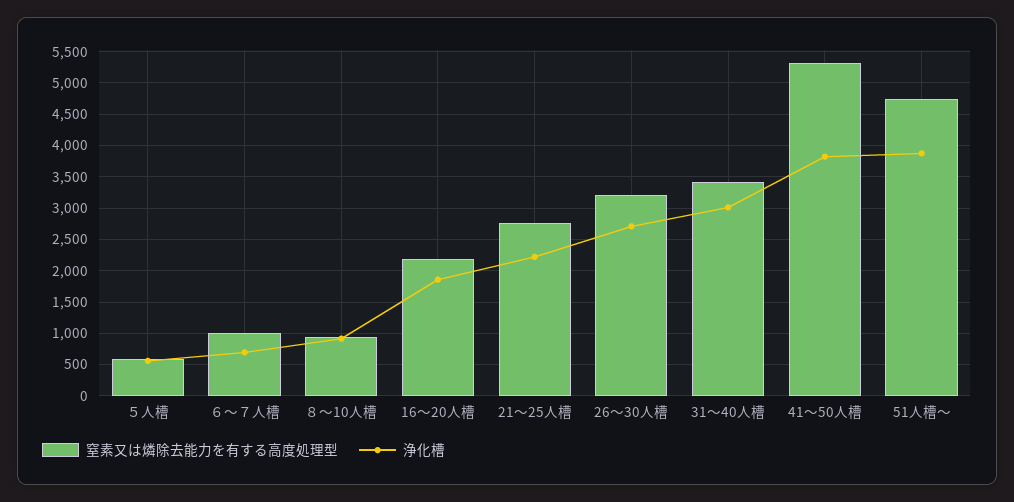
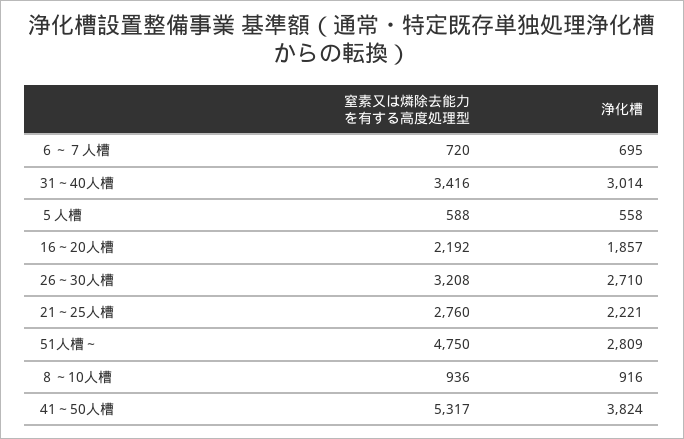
  {
    "窒素又は燐除去能力を有する高度処理型": {
      "５人槽": 588,
-     "６～７人槽": 1000,
+     "６～７人槽": 720,
      "８～10人槽": 936,
      "16～20人槽": 2192,
      "21～25人槽": 2760,
      "26～30人槽": 3208,
      "31～40人槽": 3416,
      "41～50人槽": 5317,
      "51人槽～": 4750
    },
    "浄化槽": {
      "５人槽": 558,
      "６～７人槽": 695,
      "８～10人槽": 916,
      "16～20人槽": 1857,
      "21～25人槽": 2221,
      "26～30人槽": 2710,
      "31～40人槽": 3014,
      "41～50人槽": 3824,
-     "51人槽～": 3900
+     "51人槽～": 2809
    }
  }

